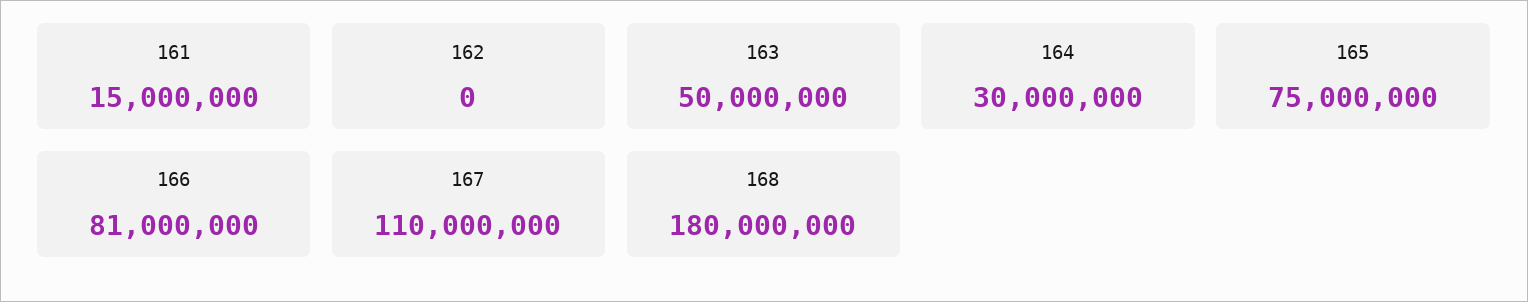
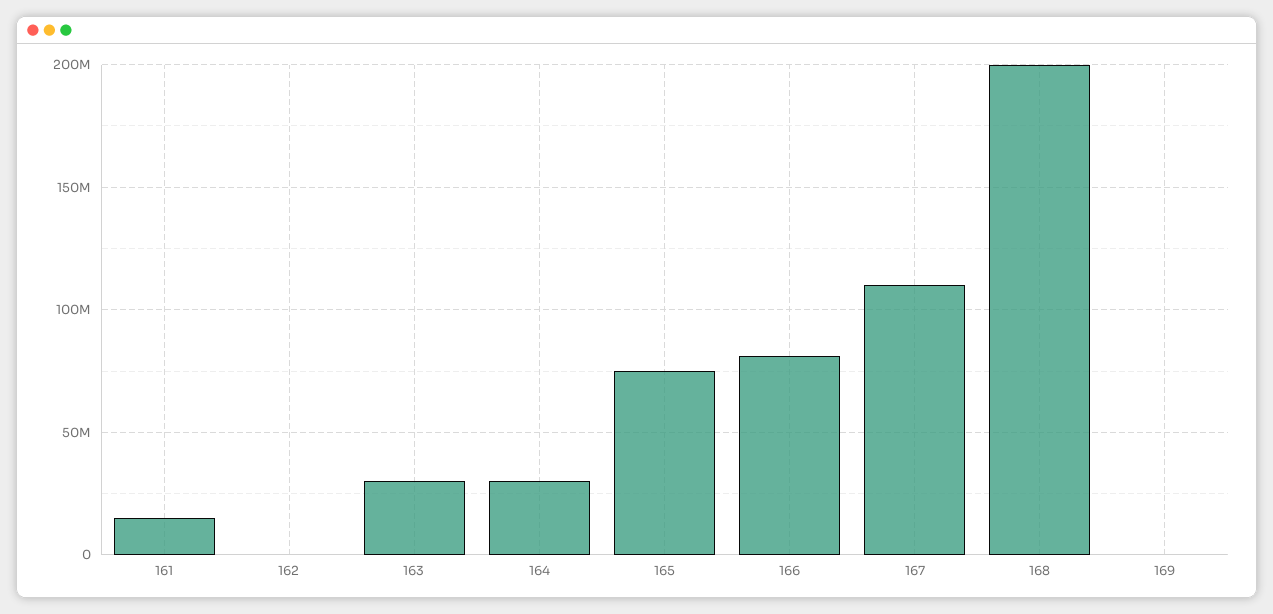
  {
    "161": 15000000,
    "162": 0,
-   "163": 50000000,
+   "163": 30000000,
    "164": 30000000,
    "165": 75000000,
    "166": 81000000,
    "167": 110000000,
-   "168": 180000000
+   "168": 200000000,
+   "169": 0
  }

